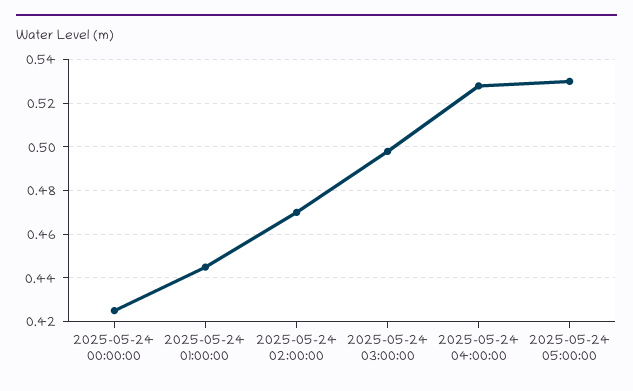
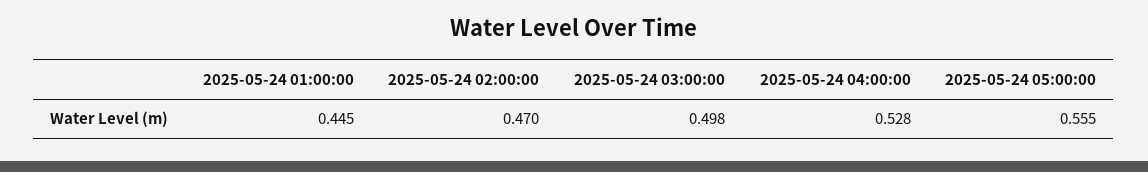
  {
-   "2025-05-24 00:00:00": 0.425,
    "2025-05-24 01:00:00": 0.445,
    "2025-05-24 02:00:00": 0.47,
    "2025-05-24 03:00:00": 0.498,
    "2025-05-24 04:00:00": 0.528,
-   "2025-05-24 05:00:00": 0.53
+   "2025-05-24 05:00:00": 0.555
  }

